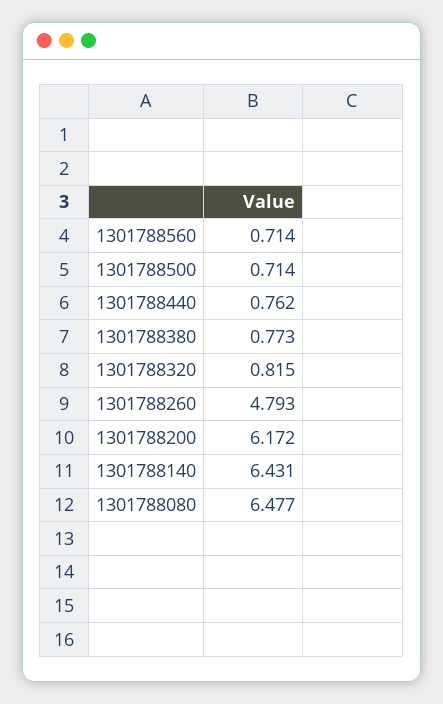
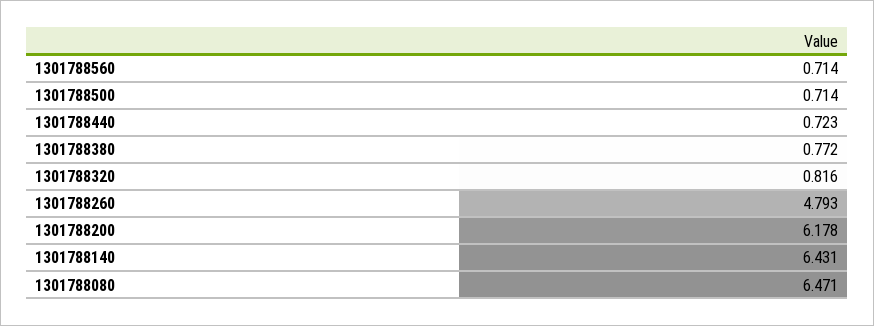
  {
    "1301788560": 0.714,
    "1301788500": 0.714,
-   "1301788440": 0.762,
+   "1301788440": 0.723,
-   "1301788380": 0.773,
+   "1301788380": 0.772,
-   "1301788320": 0.815,
+   "1301788320": 0.816,
    "1301788260": 4.793,
-   "1301788200": 6.172,
+   "1301788200": 6.178,
    "1301788140": 6.431,
-   "1301788080": 6.477
+   "1301788080": 6.471
  }

